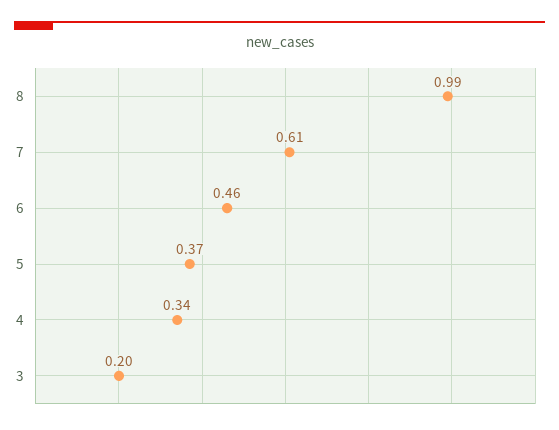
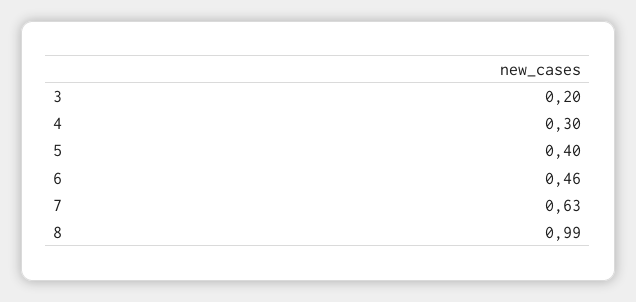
  {
    "8": 0.99,
-   "7": 0.61,
+   "7": 0.63,
    "6": 0.46,
-   "5": 0.37,
+   "5": 0.4,
-   "4": 0.34,
+   "4": 0.3,
    "3": 0.2
  }

